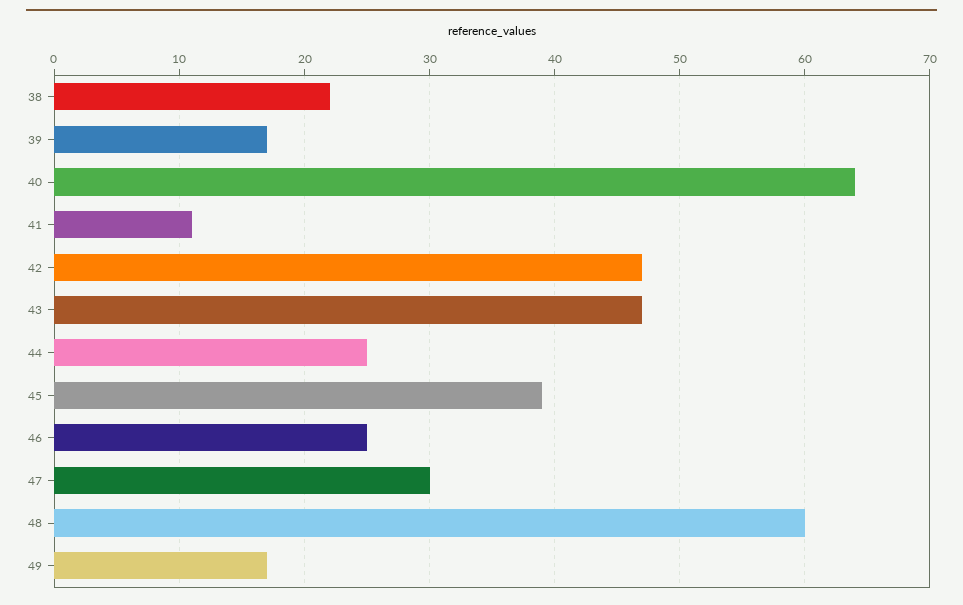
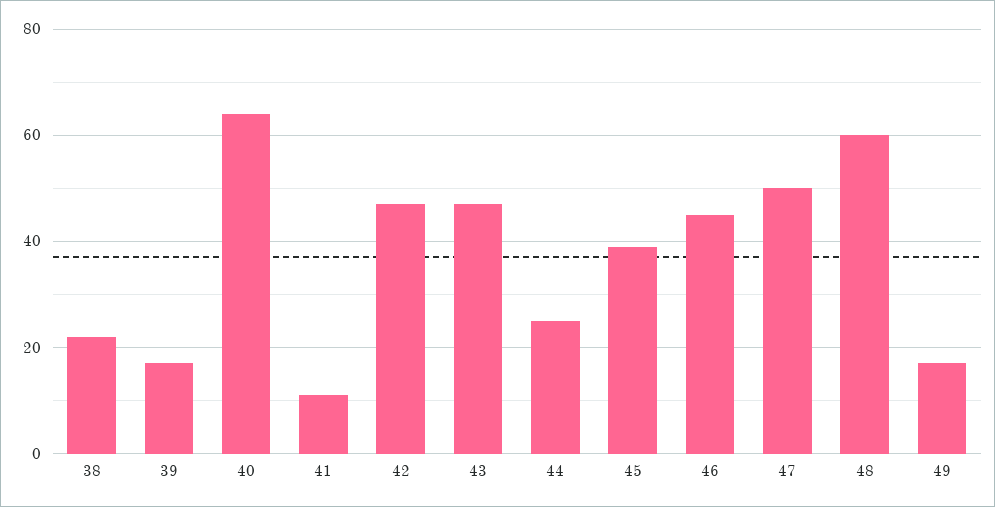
  {
    "38": 22,
    "39": 17,
    "40": 64,
    "41": 11,
    "42": 47,
    "43": 47,
    "44": 25,
    "45": 39,
-   "46": 25,
+   "46": 45,
-   "47": 30,
+   "47": 50,
    "48": 60,
    "49": 17
  }

